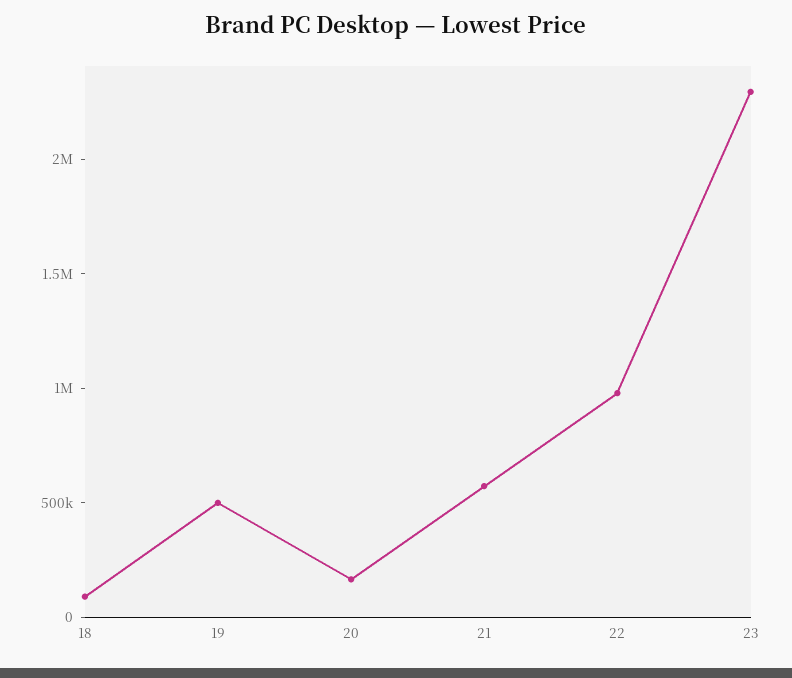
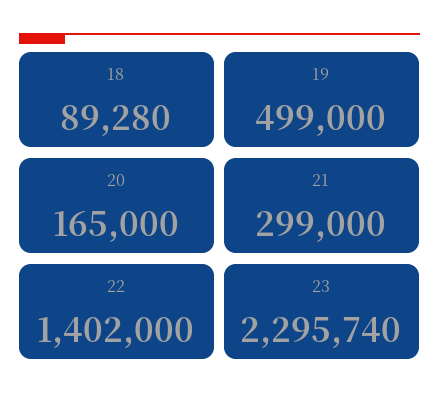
  {
    "18": 89280,
    "19": 499000,
    "20": 165000,
-   "21": 600000,
+   "21": 299000,
-   "22": 1000000,
+   "22": 1402000,
    "23": 2295740
  }

